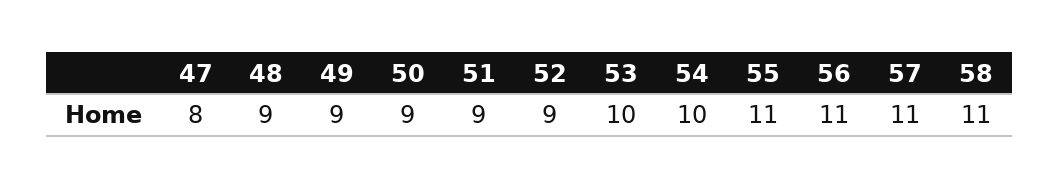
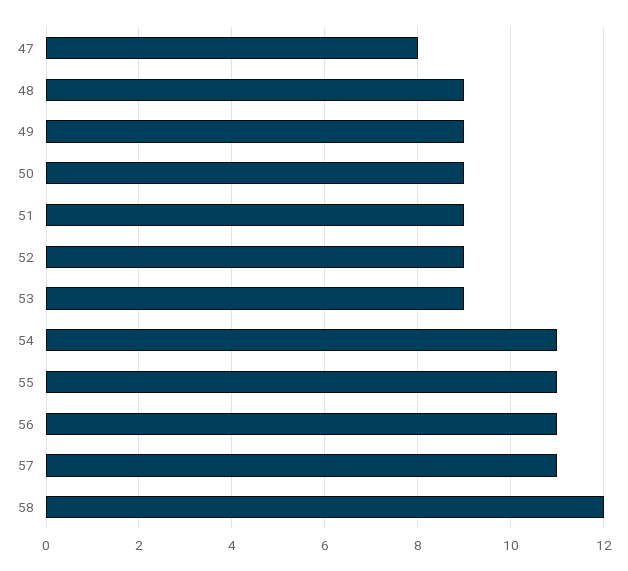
  {
    "47": 8,
    "48": 9,
    "49": 9,
    "50": 9,
    "51": 9,
    "52": 9,
-   "53": 10,
+   "53": 9,
-   "54": 10,
+   "54": 11,
    "55": 11,
    "56": 11,
    "57": 11,
-   "58": 11
+   "58": 12
  }

